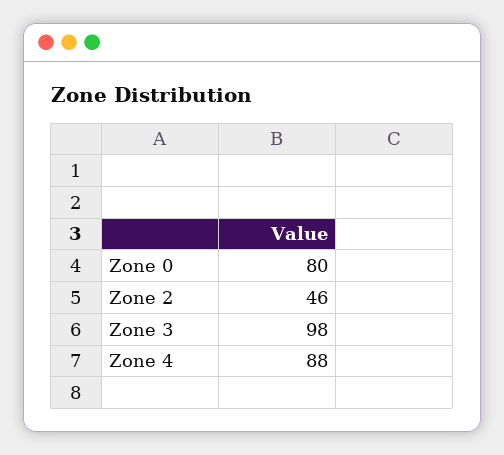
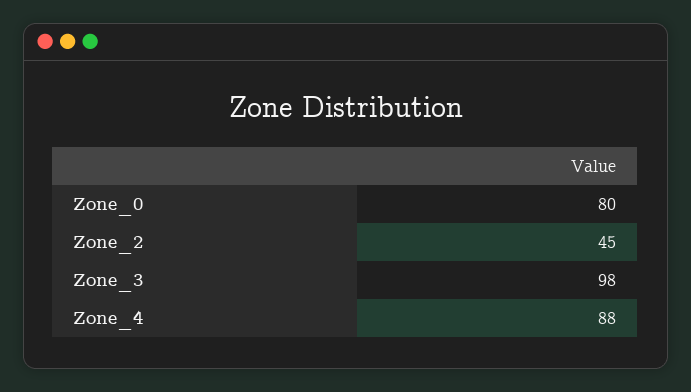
  {
    "Zone 0": 80,
-   "Zone 2": 46,
+   "Zone 2": 45,
    "Zone 3": 98,
    "Zone 4": 88
  }

